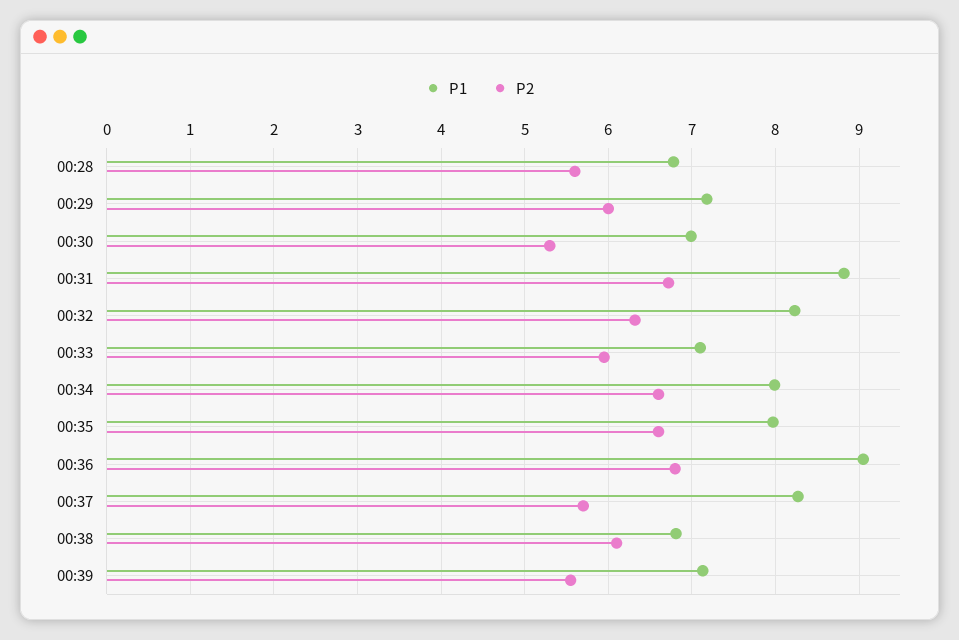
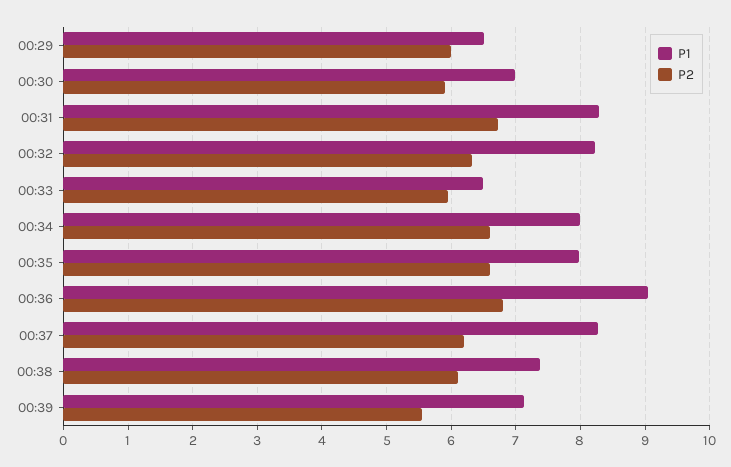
  {
    "P1": {
-     "00:28": 6.8,
-     "00:29": 7.2,
+     "00:29": 6.5,
      "00:30": 7,
-     "00:31": 8.8,
+     "00:31": 8.3,
      "00:32": 8.2,
-     "00:33": 7.1,
+     "00:33": 6.5,
      "00:34": 8,
      "00:35": 8,
      "00:36": 9.1,
      "00:37": 8.3,
-     "00:38": 6.8,
+     "00:38": 7.4,
      "00:39": 7.1
    },
    "P2": {
-     "00:28": 5.6,
      "00:29": 6,
-     "00:30": 5.3,
+     "00:30": 5.9,
      "00:31": 6.7,
      "00:32": 6.3,
      "00:33": 6,
      "00:34": 6.6,
      "00:35": 6.6,
      "00:36": 6.8,
-     "00:37": 5.7,
+     "00:37": 6.2,
      "00:38": 6.1,
      "00:39": 5.6
    }
  }

